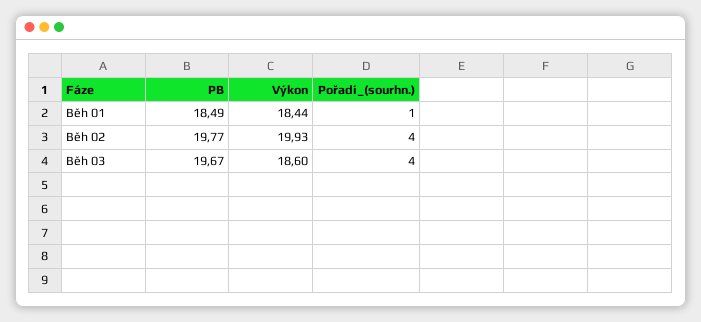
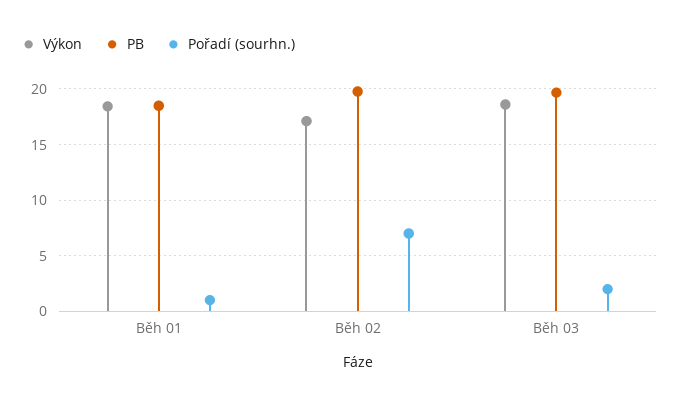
  {
    "PB": {
      "Běh 01": 18.49,
      "Běh 02": 19.77,
      "Běh 03": 19.67
    },
    "Výkon": {
      "Běh 01": 18.44,
-     "Běh 02": 19.93,
+     "Běh 02": 17,
      "Běh 03": 18.6
    },
    "Pořadí_(sourhn.)": {
      "Běh 01": 1,
-     "Běh 02": 4,
+     "Běh 02": 7,
-     "Běh 03": 4
+     "Běh 03": 2
    }
  }

